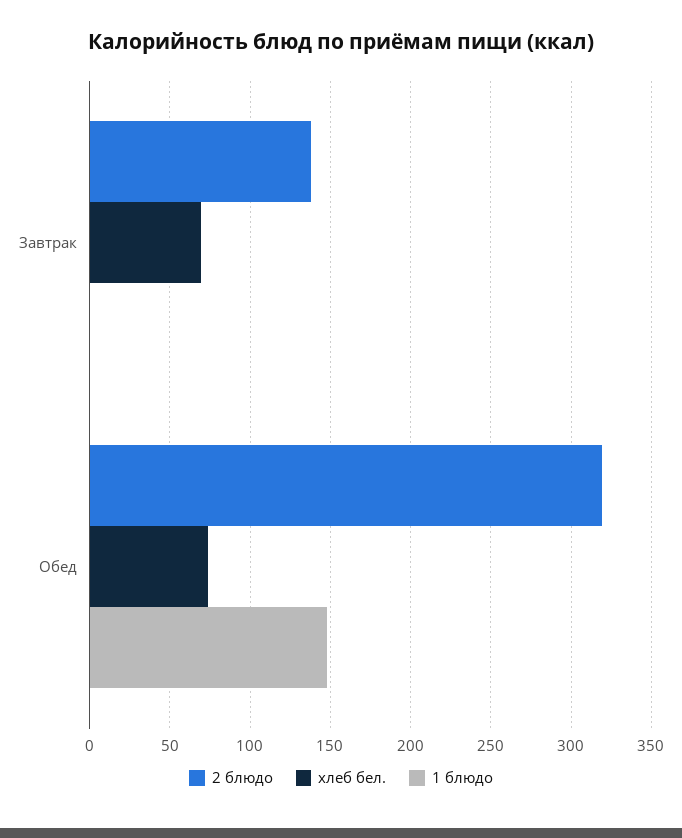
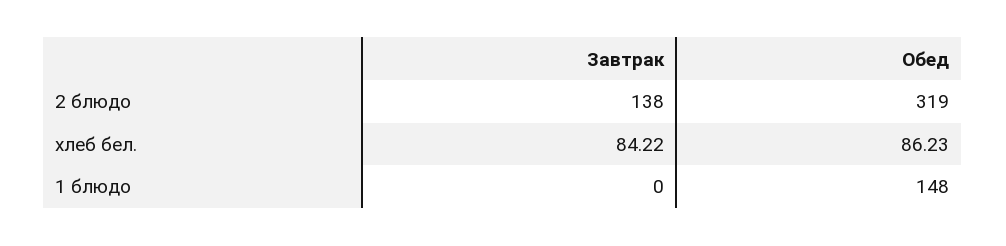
  {
    "2 блюдо": {
      "Завтрак": 138,
      "Обед": 319
    },
    "хлеб бел.": {
-     "Завтрак": 70,
+     "Завтрак": 84.22,
-     "Обед": 75
+     "Обед": 86.23
    },
    "1 блюдо": {
      "Завтрак": 0,
      "Обед": 148
    }
  }

